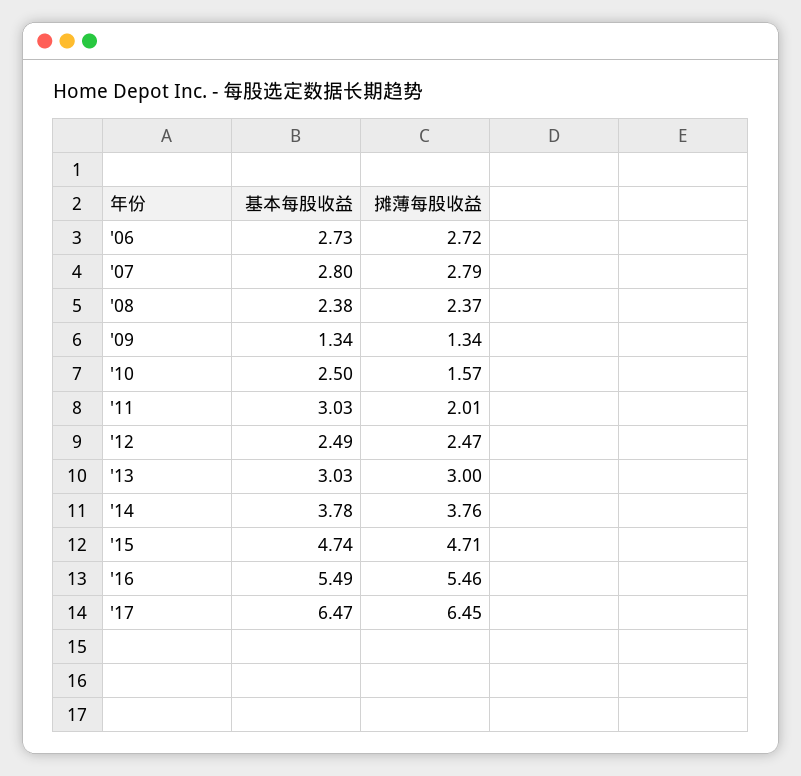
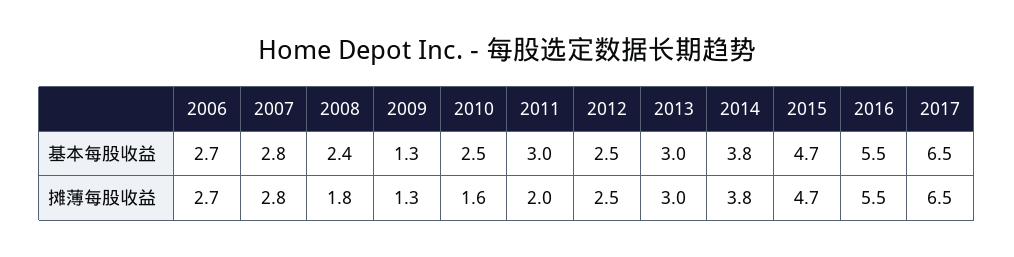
  {
    "基本每股收益": {
      "'06": 2.73,
      "'07": 2.8,
      "'08": 2.38,
      "'09": 1.34,
      "'10": 2.5,
      "'11": 3.03,
      "'12": 2.49,
      "'13": 3.03,
      "'14": 3.78,
      "'15": 4.74,
      "'16": 5.49,
      "'17": 6.47
    },
    "摊薄每股收益": {
      "'06": 2.72,
      "'07": 2.79,
-     "'08": 2.37,
+     "'08": 1.8,
      "'09": 1.34,
      "'10": 1.57,
      "'11": 2.01,
      "'12": 2.47,
      "'13": 3,
      "'14": 3.76,
      "'15": 4.71,
      "'16": 5.46,
      "'17": 6.45
    }
  }

